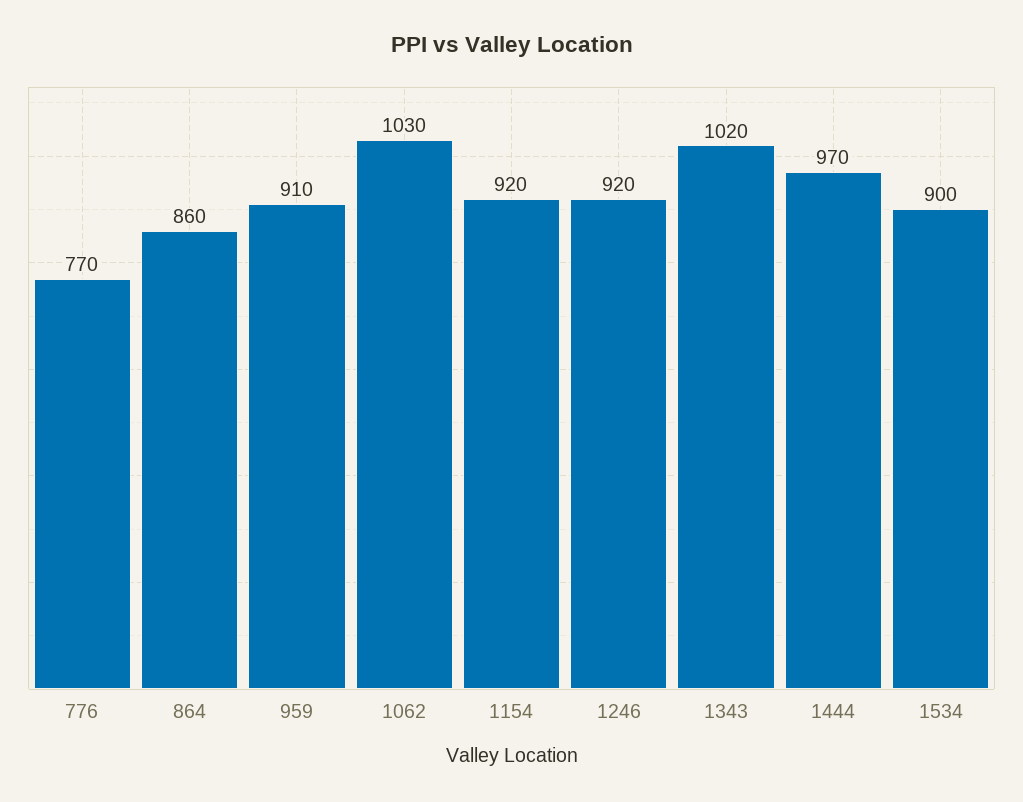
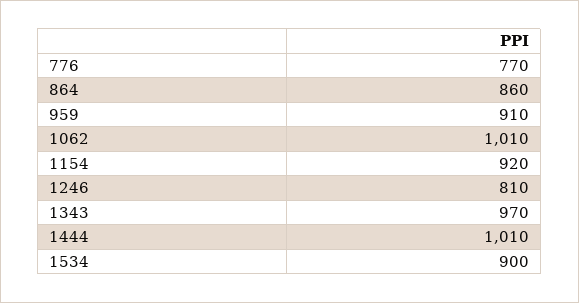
  {
    "776": 770,
    "864": 860,
    "959": 910,
-   "1062": 1030,
+   "1062": 1010,
    "1154": 920,
-   "1246": 920,
+   "1246": 810,
-   "1343": 1020,
+   "1343": 970,
-   "1444": 970,
+   "1444": 1010,
    "1534": 900
  }

